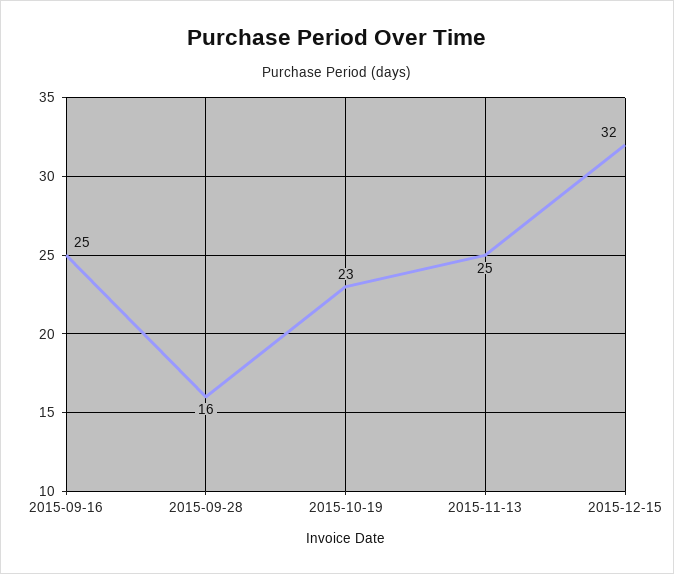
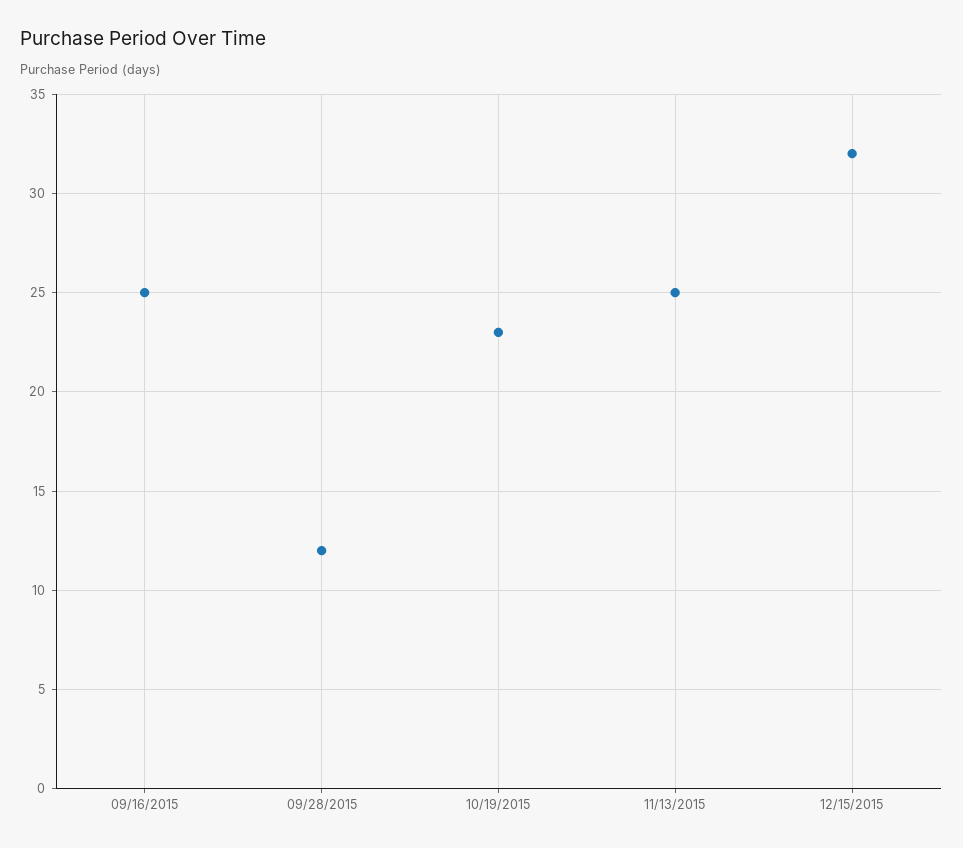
  {
    "2015-09-16": 25,
-   "2015-09-28": 16,
+   "2015-09-28": 12,
    "2015-10-19": 23,
    "2015-11-13": 25,
    "2015-12-15": 32
  }

